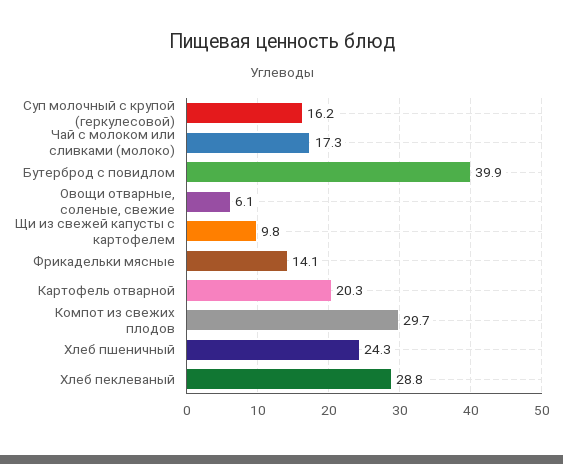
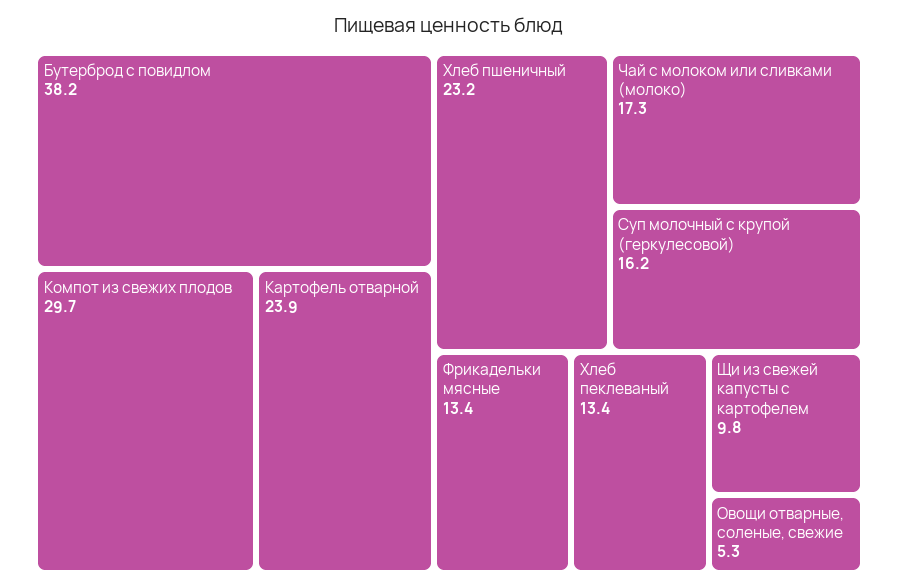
  {
    "Суп молочный с крупой (геркулесовой)": 16.2,
    "Чай с молоком или сливками (молоко)": 17.3,
-   "Бутерброд с повидлом": 39.9,
+   "Бутерброд с повидлом": 38.2,
-   "Овощи отварные, соленые, свежие": 6.1,
+   "Овощи отварные, соленые, свежие": 5.3,
    "Щи из свежей капусты с картофелем": 9.8,
-   "Фрикадельки мясные": 14.1,
+   "Фрикадельки мясные": 13.4,
-   "Картофель отварной": 20.3,
+   "Картофель отварной": 23.9,
    "Компот из свежих плодов": 29.7,
-   "Хлеб пшеничный": 24.3,
+   "Хлеб пшеничный": 23.2,
-   "Хлеб пеклеваный": 28.8
+   "Хлеб пеклеваный": 13.4
  }

